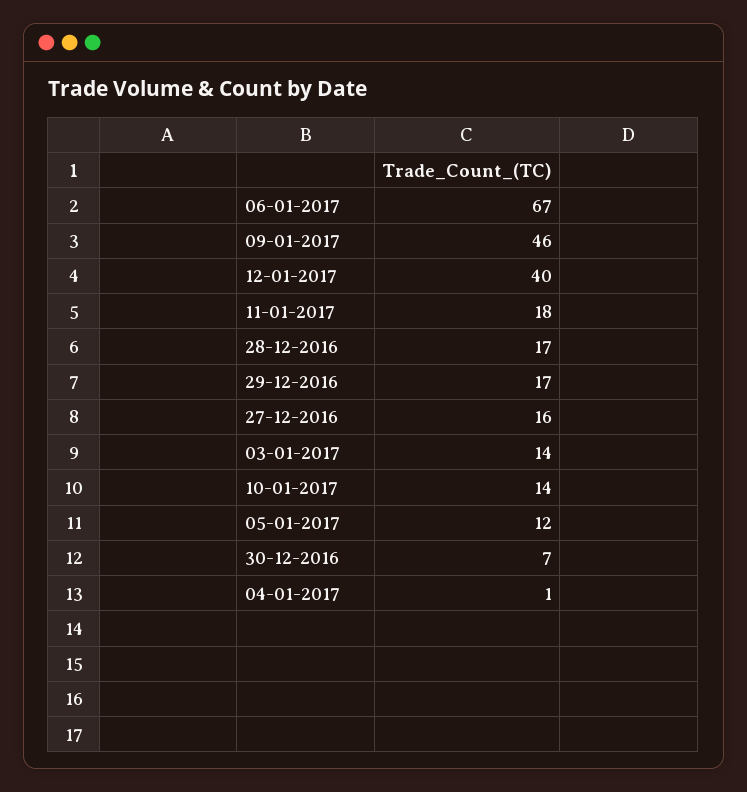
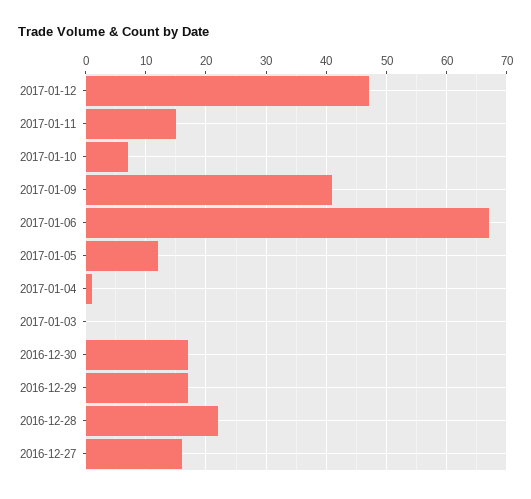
  {
    "06-01-2017": 67,
-   "09-01-2017": 46,
+   "09-01-2017": 41,
-   "12-01-2017": 40,
+   "12-01-2017": 47,
-   "11-01-2017": 18,
+   "11-01-2017": 15,
-   "28-12-2016": 17,
+   "28-12-2016": 22,
    "29-12-2016": 17,
    "27-12-2016": 16,
-   "03-01-2017": 14,
+   "03-01-2017": 0,
-   "10-01-2017": 14,
+   "10-01-2017": 7,
    "05-01-2017": 12,
-   "30-12-2016": 7,
+   "30-12-2016": 17,
    "04-01-2017": 1
  }

